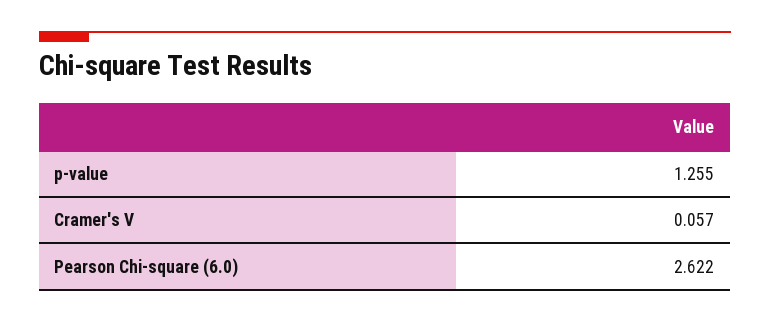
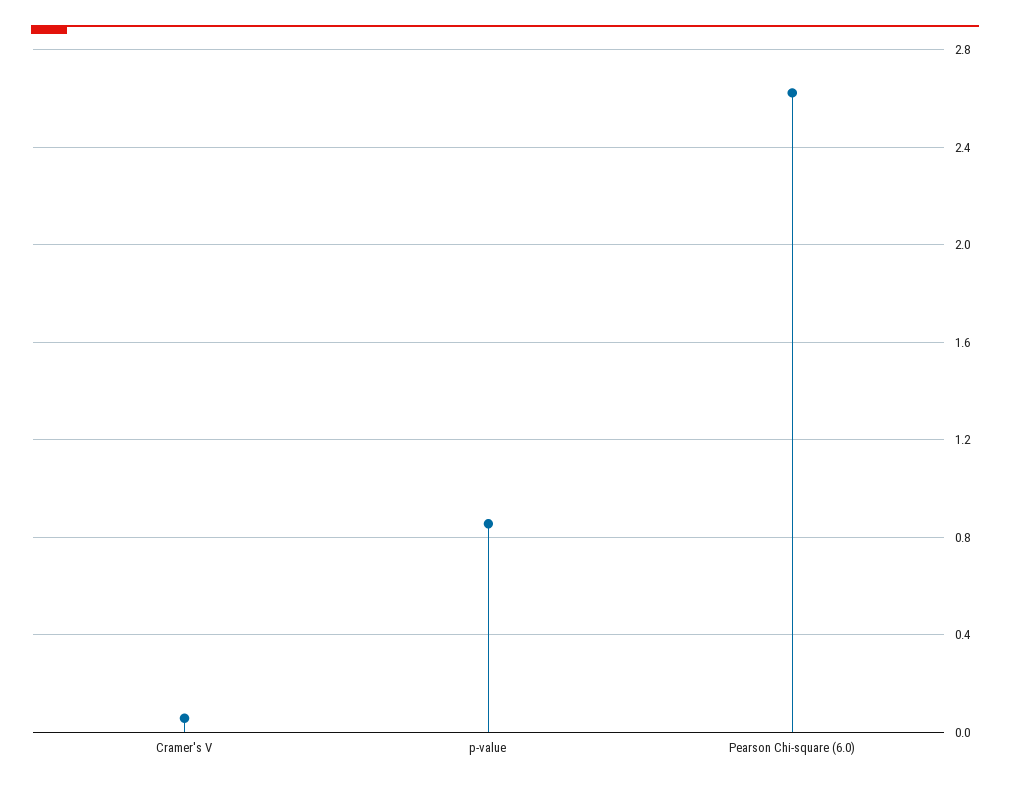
  {
-   "p-value": 1.255,
+   "p-value": 0.85,
    "Cramer's V": 0.057,
    "Pearson Chi-square (6.0)": 2.622
  }

